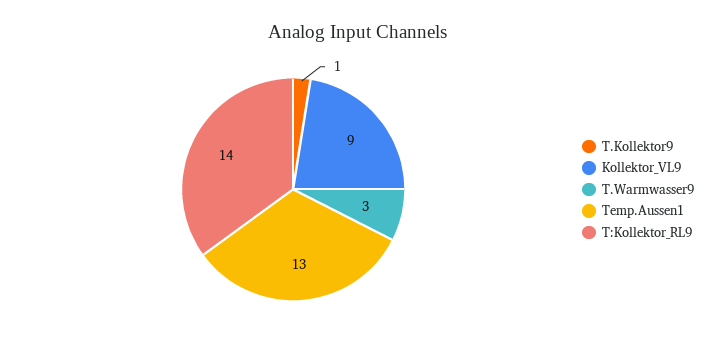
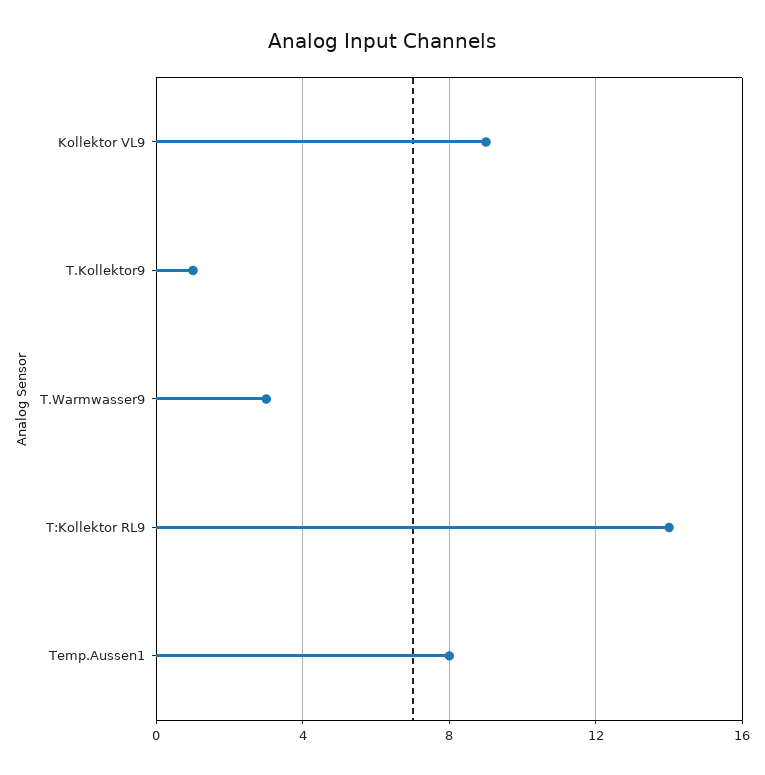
  {
    "T.Kollektor9": 1,
    "Kollektor_VL9": 9,
    "T.Warmwasser9": 3,
-   "Temp.Aussen1": 13,
+   "Temp.Aussen1": 8,
    "T:Kollektor_RL9": 14
  }

